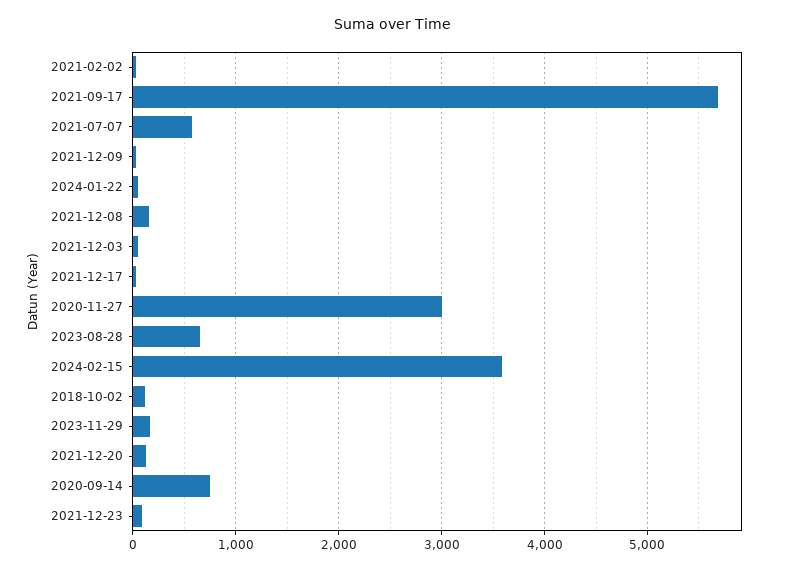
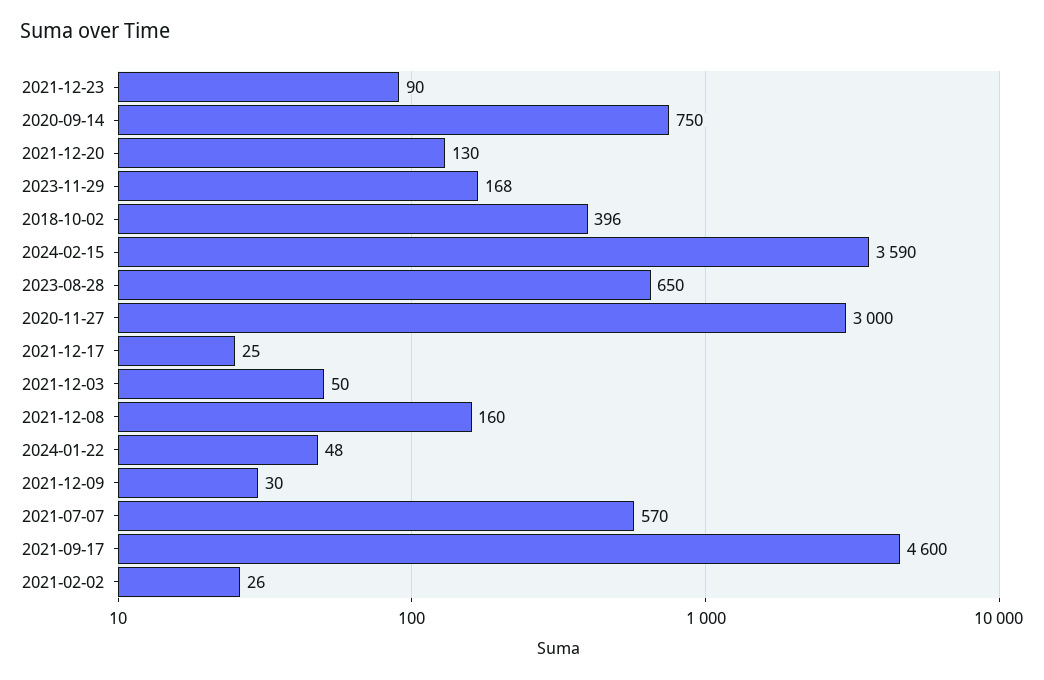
  {
    "2021-02-02": 26,
-   "2021-09-17": 5700,
+   "2021-09-17": 4600,
    "2021-07-07": 570,
    "2021-12-09": 30,
    "2024-01-22": 48,
    "2021-12-08": 160,
    "2021-12-03": 50,
    "2021-12-17": 25,
    "2020-11-27": 3000,
    "2023-08-28": 650,
    "2024-02-15": 3590,
-   "2018-10-02": 100,
+   "2018-10-02": 396,
    "2023-11-29": 168,
    "2021-12-20": 130,
    "2020-09-14": 750,
    "2021-12-23": 90
  }

